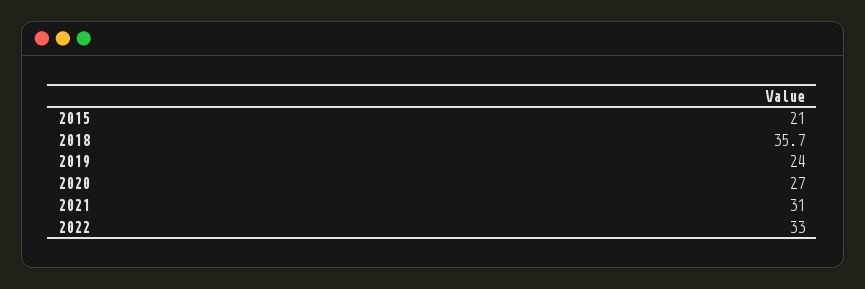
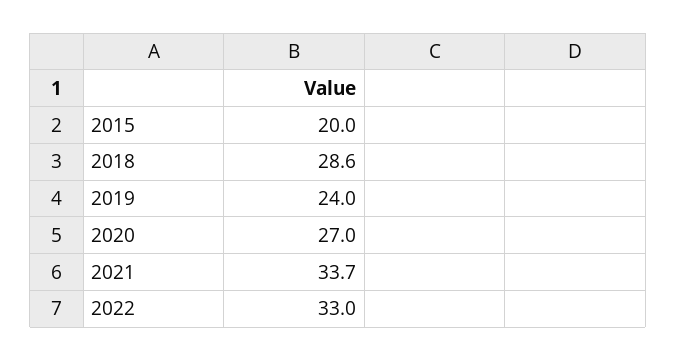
  {
-   "2015": 21,
+   "2015": 20,
-   "2018": 35.7,
+   "2018": 28.6,
    "2019": 24,
    "2020": 27,
-   "2021": 31,
+   "2021": 33.7,
    "2022": 33
  }

